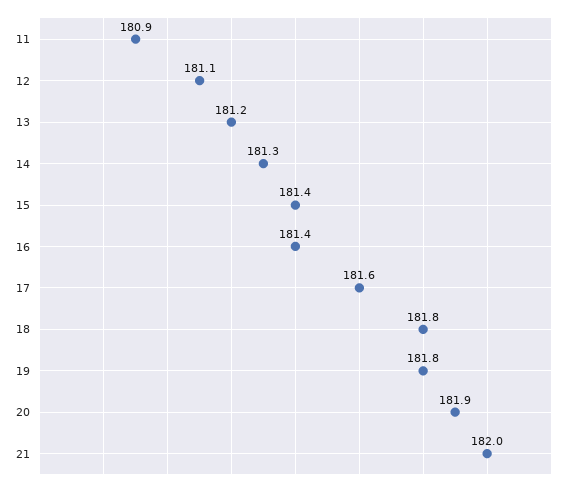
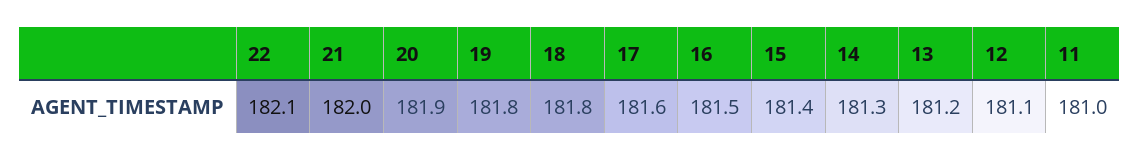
  {
-   "11": 180.9,
+   "11": 181,
    "12": 181.1,
    "13": 181.2,
    "14": 181.3,
    "15": 181.4,
-   "16": 181.4,
+   "16": 181.5,
    "17": 181.6,
    "18": 181.8,
    "19": 181.8,
    "20": 181.9,
-   "21": 182
+   "21": 182,
+   "22": 182.1
  }

